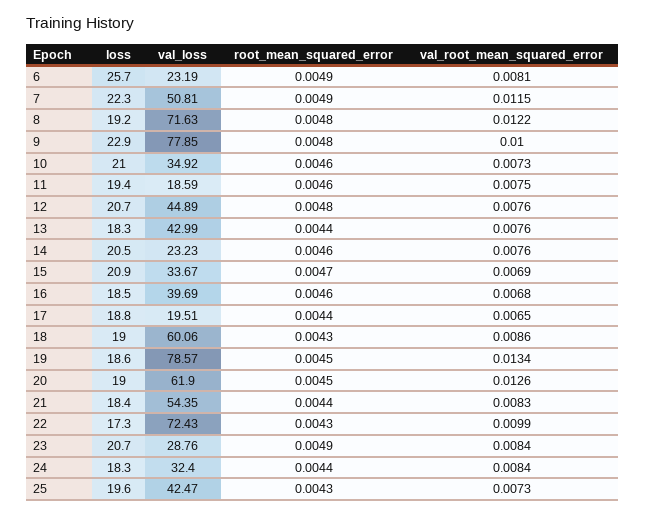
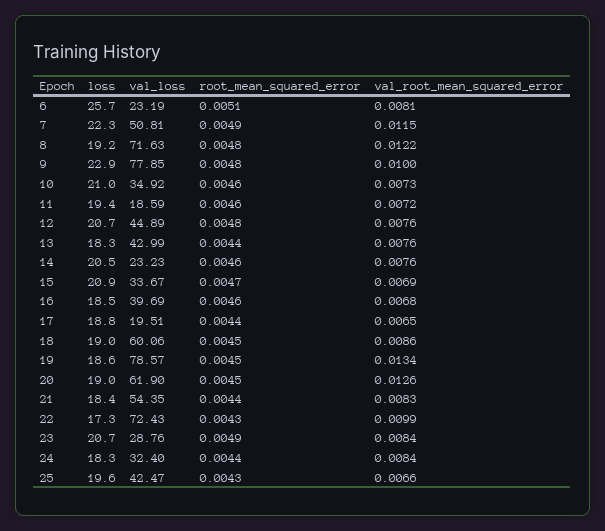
  {
    "loss": {
      "6": 25.7,
      "7": 22.3,
      "8": 19.2,
      "9": 22.9,
      "10": 21,
      "11": 19.4,
      "12": 20.7,
      "13": 18.3,
      "14": 20.5,
      "15": 20.9,
      "16": 18.5,
      "17": 18.8,
      "18": 19,
      "19": 18.6,
      "20": 19,
      "21": 18.4,
      "22": 17.3,
      "23": 20.7,
      "24": 18.3,
      "25": 19.6
    },
    "val_loss": {
      "6": 23.19,
      "7": 50.81,
      "8": 71.63,
      "9": 77.85,
      "10": 34.92,
      "11": 18.59,
      "12": 44.89,
      "13": 42.99,
      "14": 23.23,
      "15": 33.67,
      "16": 39.69,
      "17": 19.51,
      "18": 60.06,
      "19": 78.57,
      "20": 61.9,
      "21": 54.35,
      "22": 72.43,
      "23": 28.76,
      "24": 32.4,
      "25": 42.47
    },
    "root_mean_squared_error": {
-     "6": 0.0049,
+     "6": 0.0051,
      "7": 0.0049,
      "8": 0.0048,
      "9": 0.0048,
      "10": 0.0046,
      "11": 0.0046,
      "12": 0.0048,
      "13": 0.0044,
      "14": 0.0046,
      "15": 0.0047,
      "16": 0.0046,
      "17": 0.0044,
-     "18": 0.0043,
+     "18": 0.0045,
      "19": 0.0045,
      "20": 0.0045,
      "21": 0.0044,
      "22": 0.0043,
      "23": 0.0049,
      "24": 0.0044,
      "25": 0.0043
    },
    "val_root_mean_squared_error": {
      "6": 0.0081,
      "7": 0.0115,
      "8": 0.0122,
      "9": 0.01,
      "10": 0.0073,
-     "11": 0.0075,
+     "11": 0.0072,
      "12": 0.0076,
      "13": 0.0076,
      "14": 0.0076,
      "15": 0.0069,
      "16": 0.0068,
      "17": 0.0065,
      "18": 0.0086,
      "19": 0.0134,
      "20": 0.0126,
      "21": 0.0083,
      "22": 0.0099,
      "23": 0.0084,
      "24": 0.0084,
-     "25": 0.0073
+     "25": 0.0066
    }
  }

